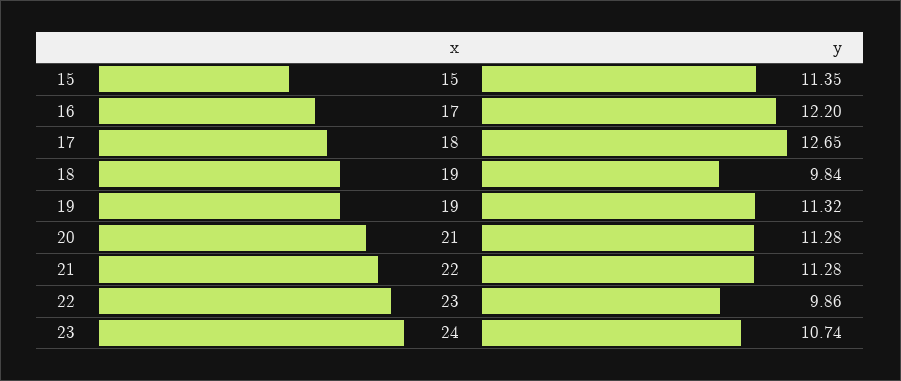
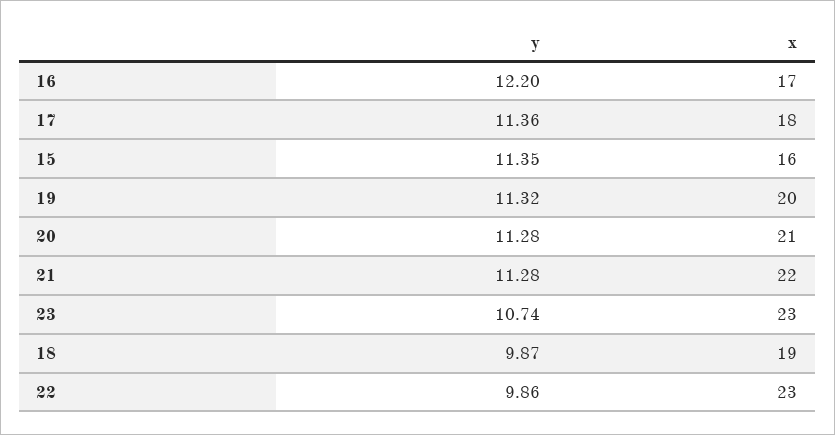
  {
    "x": {
-     "15": 15,
+     "15": 16,
      "16": 17,
      "17": 18,
      "18": 19,
-     "19": 19,
+     "19": 20,
      "20": 21,
      "21": 22,
      "22": 23,
-     "23": 24
+     "23": 23
    },
    "y": {
      "15": 11.35,
      "16": 12.2,
-     "17": 12.65,
+     "17": 11.36,
-     "18": 9.84,
+     "18": 9.87,
      "19": 11.32,
      "20": 11.28,
      "21": 11.28,
      "22": 9.86,
      "23": 10.74
    }
  }

